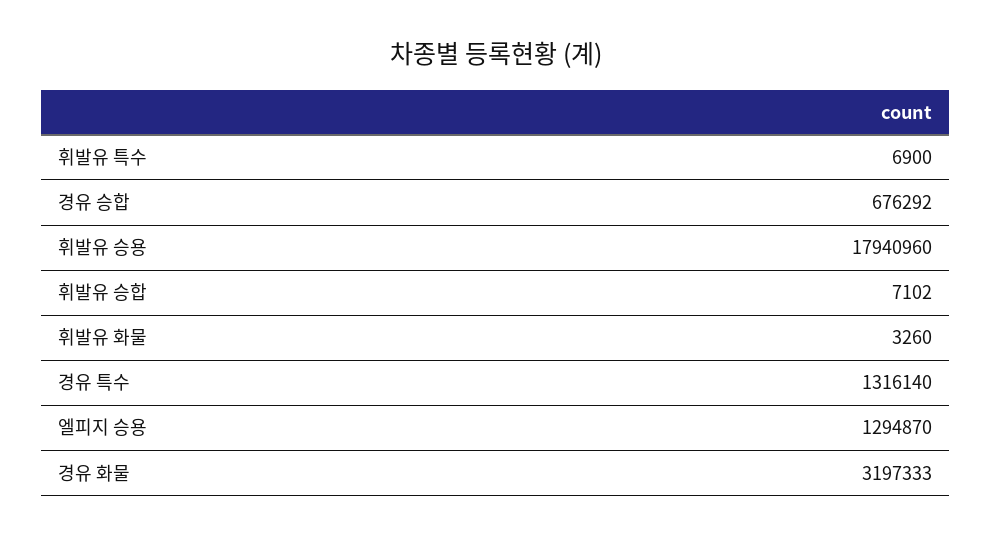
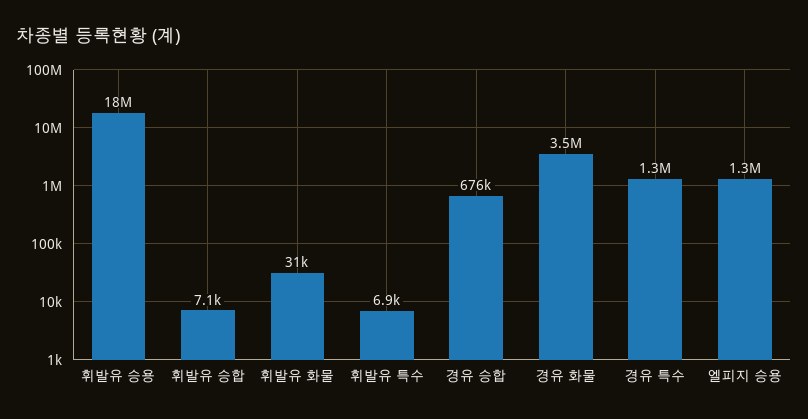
  {
    "휘발유 특수": 6900,
    "경유 승합": 676292,
    "휘발유 승용": 17940960,
    "휘발유 승합": 7102,
-   "휘발유 화물": 3260,
+   "휘발유 화물": 31000,
    "경유 특수": 1316140,
    "엘피지 승용": 1294870,
-   "경유 화물": 3197333
+   "경유 화물": 3500000
  }

